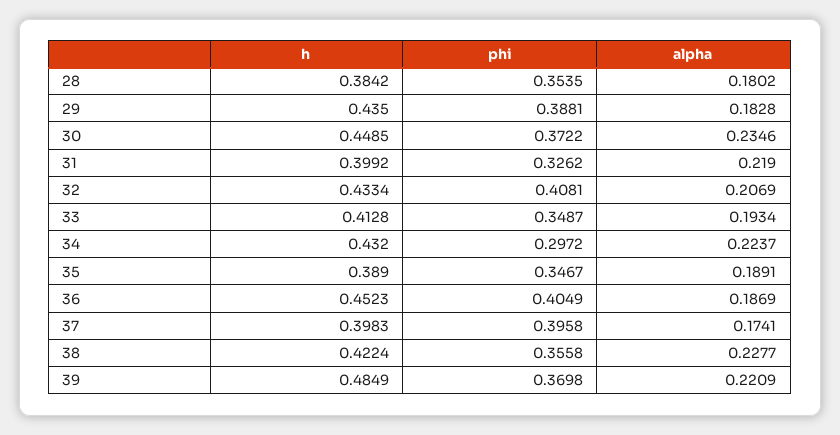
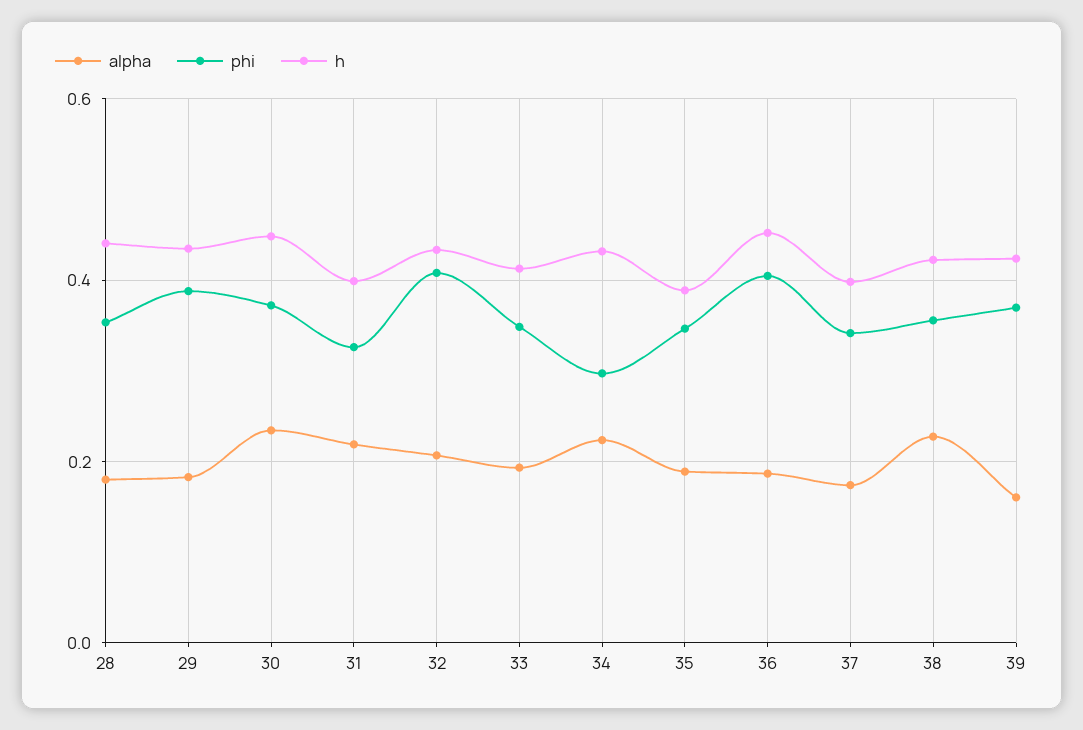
  {
    "h": {
-     "28": 0.3842,
+     "28": 0.44,
      "29": 0.435,
      "30": 0.4485,
      "31": 0.3992,
      "32": 0.4334,
      "33": 0.4128,
      "34": 0.432,
      "35": 0.389,
      "36": 0.4523,
      "37": 0.3983,
      "38": 0.4224,
-     "39": 0.4849
+     "39": 0.42
    },
    "phi": {
      "28": 0.3535,
      "29": 0.3881,
      "30": 0.3722,
      "31": 0.3262,
      "32": 0.4081,
      "33": 0.3487,
      "34": 0.2972,
      "35": 0.3467,
      "36": 0.4049,
-     "37": 0.3958,
+     "37": 0.34,
      "38": 0.3558,
      "39": 0.3698
    },
    "alpha": {
      "28": 0.1802,
      "29": 0.1828,
      "30": 0.2346,
      "31": 0.219,
      "32": 0.2069,
      "33": 0.1934,
      "34": 0.2237,
      "35": 0.1891,
      "36": 0.1869,
      "37": 0.1741,
      "38": 0.2277,
-     "39": 0.2209
+     "39": 0.16
    }
  }

